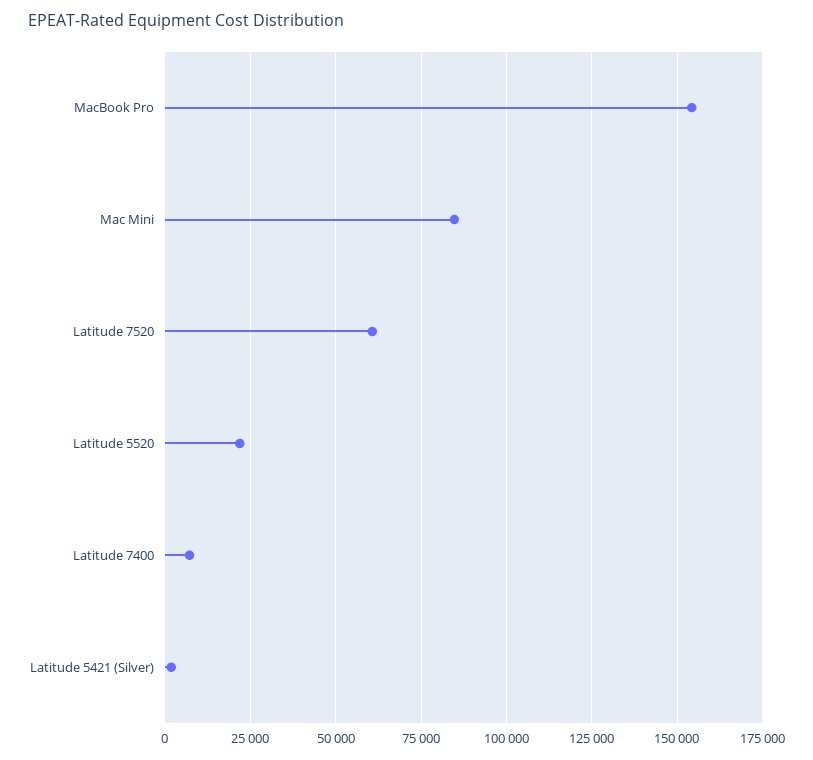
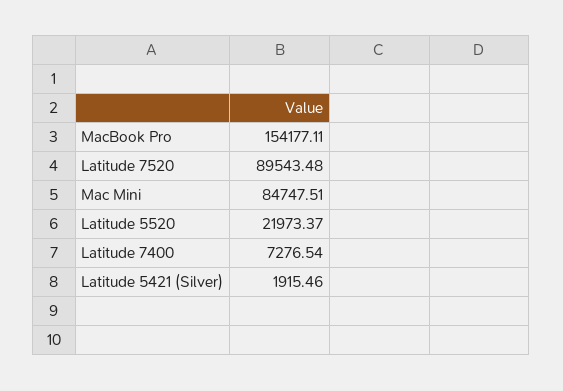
  {
    "MacBook Pro": 154177.11,
    "Mac Mini": 84747.51,
-   "Latitude 7520": 60000,
+   "Latitude 7520": 89543.48,
    "Latitude 5520": 21973.37,
    "Latitude 7400": 7276.54,
    "Latitude 5421 (Silver)": 1915.46
  }

